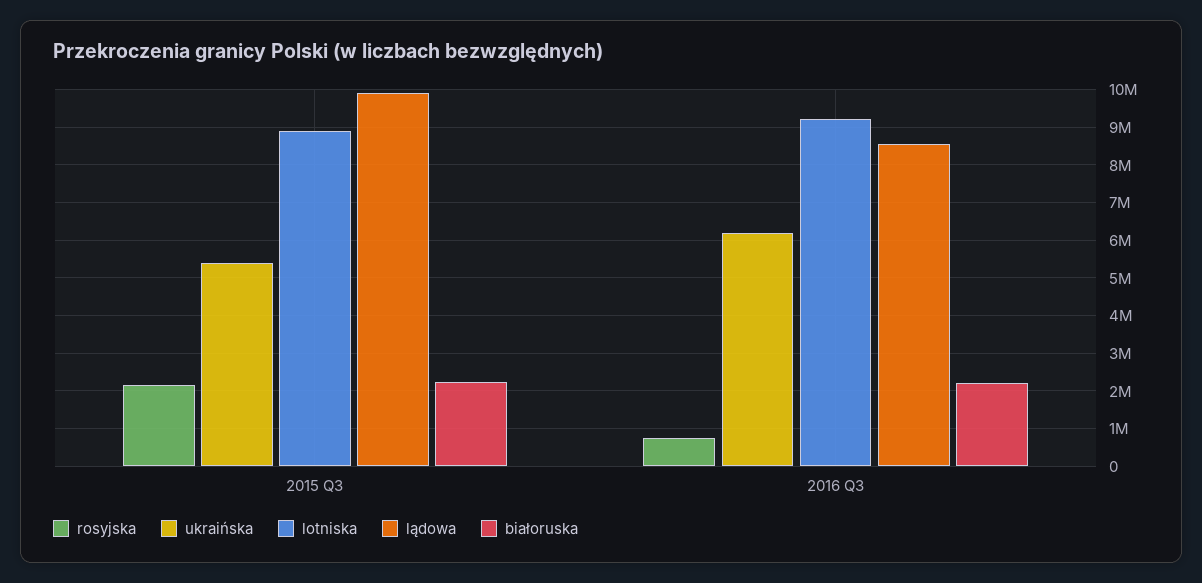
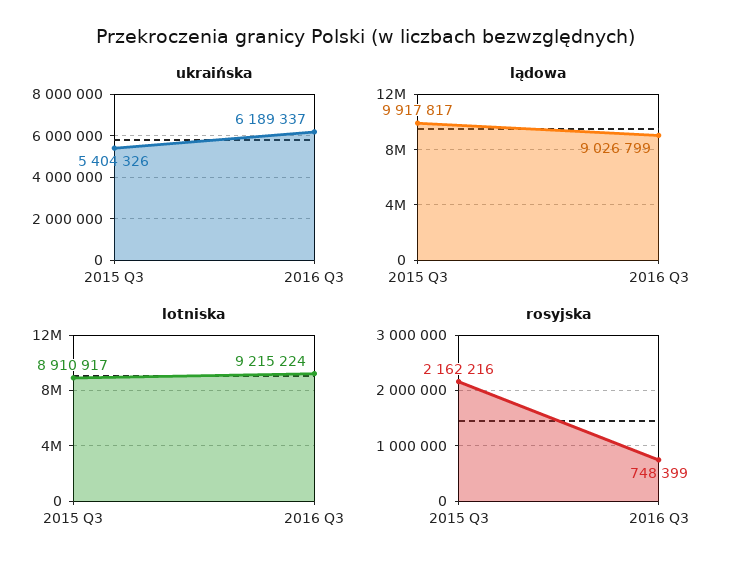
  {
    "rosyjska": {
      "2015 Q3": 2162216,
      "2016 Q3": 748399
    },
    "ukraińska": {
      "2015 Q3": 5404326,
      "2016 Q3": 6189337
    },
    "lotniska": {
      "2015 Q3": 8910917,
      "2016 Q3": 9215224
    },
    "lądowa": {
      "2015 Q3": 9917817,
-     "2016 Q3": 8600000
+     "2016 Q3": 9026799
-   },
+   }
-   "białoruska": {
-     "2015 Q3": 2200000,
-     "2016 Q3": 2200000
-   }
  }

